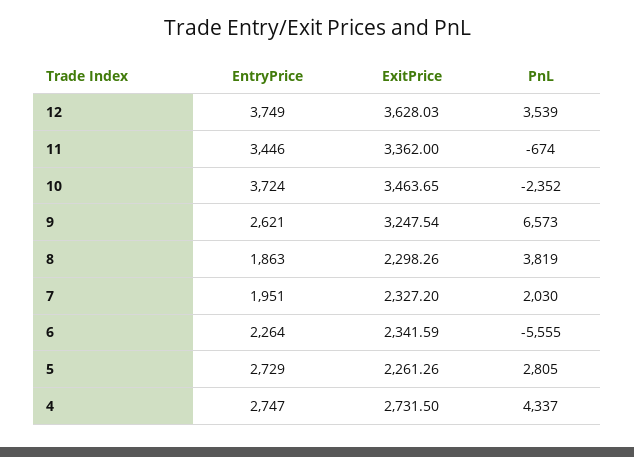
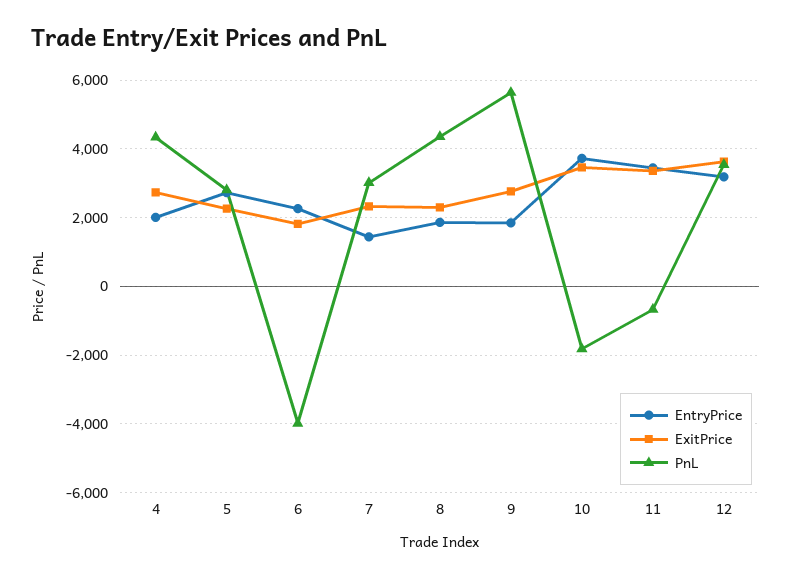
  {
    "EntryPrice": {
-     "12": 3749,
+     "12": 3200,
      "11": 3446,
      "10": 3724,
-     "9": 2621,
+     "9": 1800,
      "8": 1863,
-     "7": 1951,
+     "7": 1400,
      "6": 2264,
      "5": 2729,
-     "4": 2747
+     "4": 2000
    },
    "ExitPrice": {
      "12": 3628.03,
      "11": 3362,
      "10": 3463.65,
-     "9": 3247.54,
+     "9": 2800,
      "8": 2298.26,
      "7": 2327.2,
-     "6": 2341.59,
+     "6": 1800,
      "5": 2261.26,
      "4": 2731.5
    },
    "PnL": {
      "12": 3539,
      "11": -674,
-     "10": -2352,
+     "10": -1800,
-     "9": 6573,
+     "9": 5600,
-     "8": 3819,
+     "8": 4400,
-     "7": 2030,
+     "7": 3000,
-     "6": -5555,
+     "6": -4000,
      "5": 2805,
      "4": 4337
    }
  }

